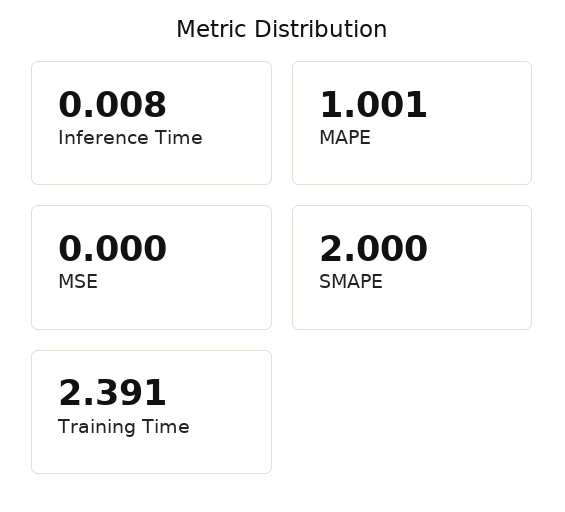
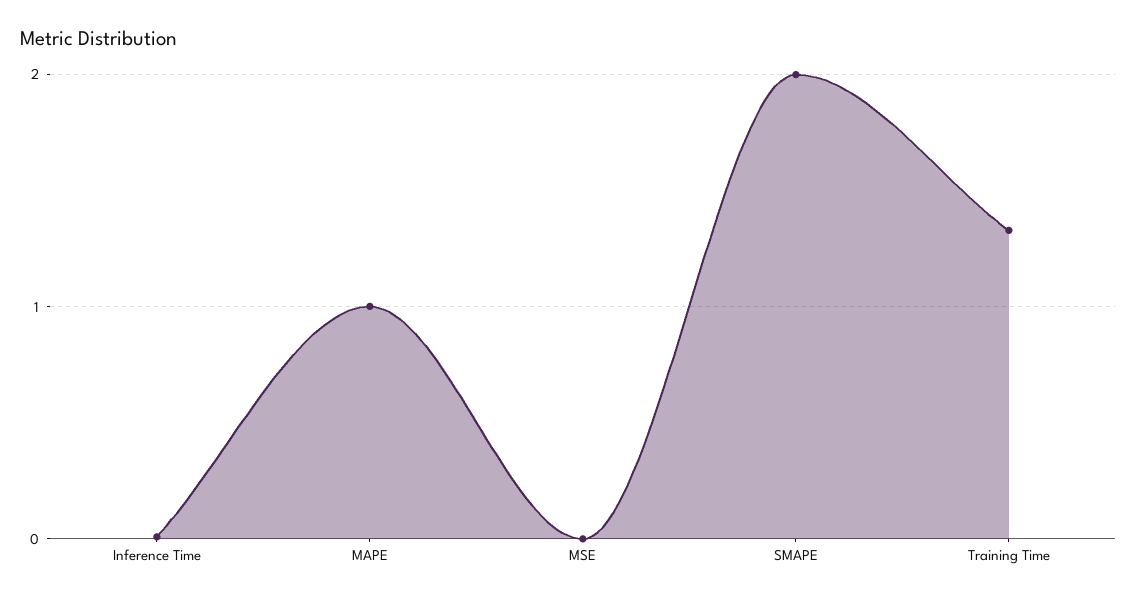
  {
    "Inference Time": 0.008,
    "MAPE": 1.001,
    "MSE": 0,
    "SMAPE": 2,
-   "Training Time": 2.391
+   "Training Time": 1.3
  }

